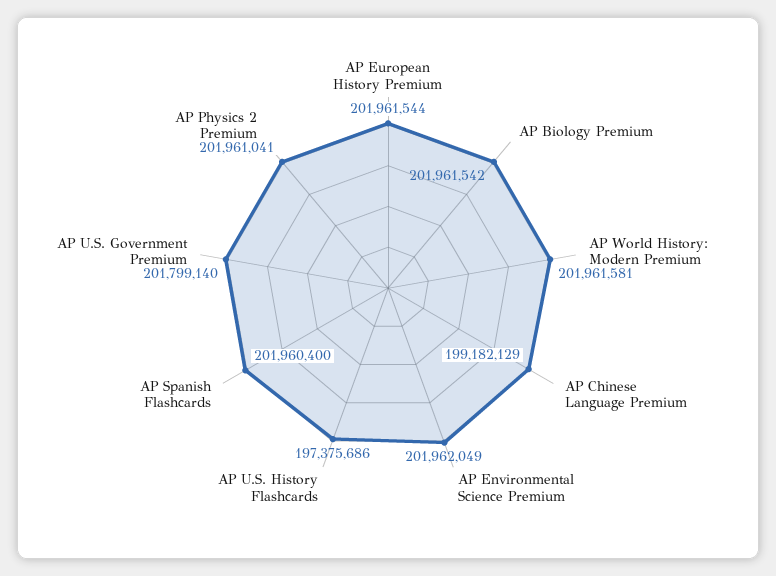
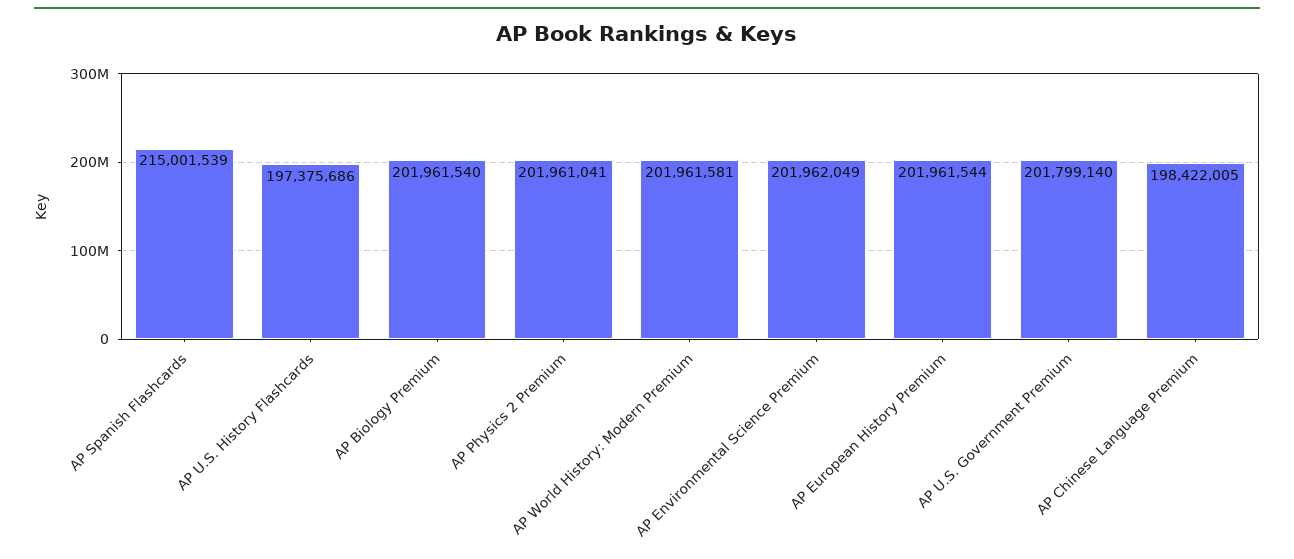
  {
    "AP European History Premium": 201961544,
-   "AP Biology Premium": 201961542,
+   "AP Biology Premium": 201961540,
    "AP World History: Modern Premium": 201961581,
-   "AP Chinese Language Premium": 199182129,
+   "AP Chinese Language Premium": 198422005,
    "AP Environmental Science Premium": 201962049,
    "AP U.S. History Flashcards": 197375686,
-   "AP Spanish Flashcards": 201960400,
+   "AP Spanish Flashcards": 215001539,
    "AP U.S. Government Premium": 201799140,
    "AP Physics 2 Premium": 201961041
  }

